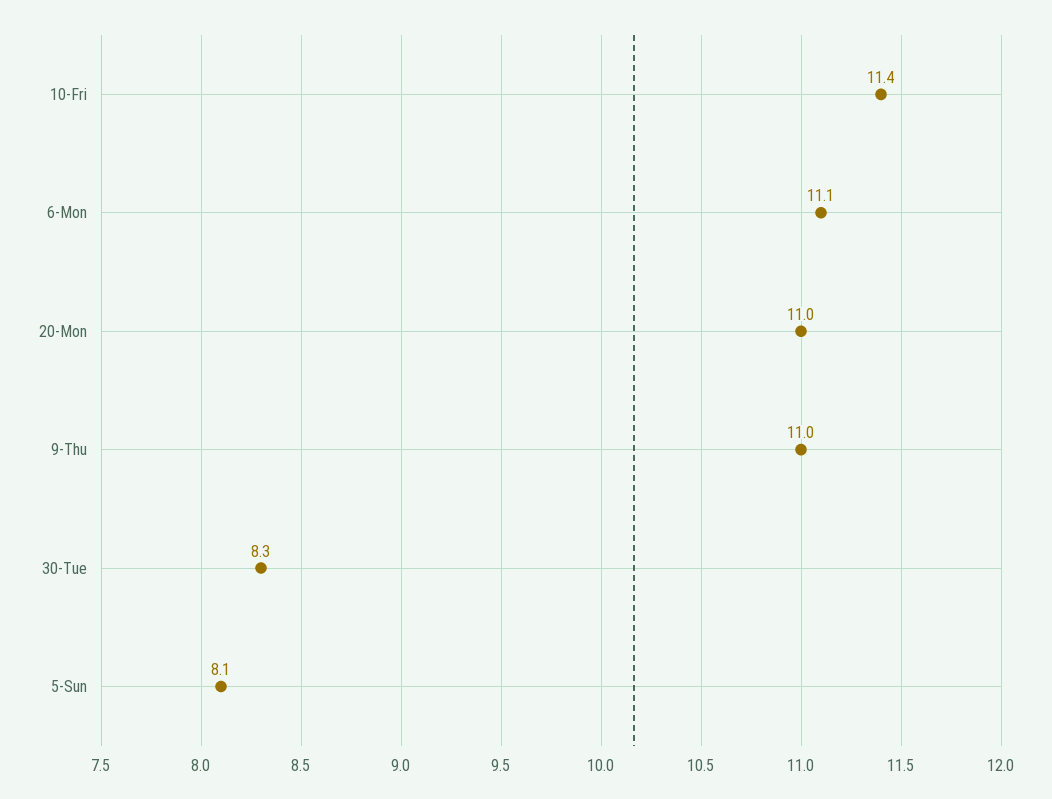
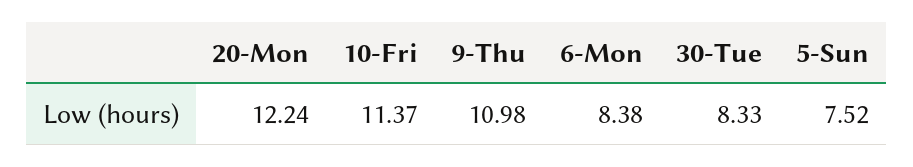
  {
    "10-Fri": 11.37,
-   "6-Mon": 11.1,
+   "6-Mon": 8.38,
-   "20-Mon": 11,
+   "20-Mon": 12.24,
    "9-Thu": 10.98,
    "30-Tue": 8.33,
-   "5-Sun": 8.1
+   "5-Sun": 7.52
  }

